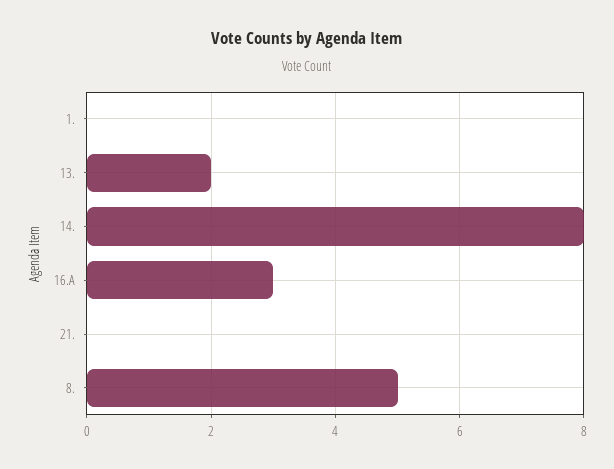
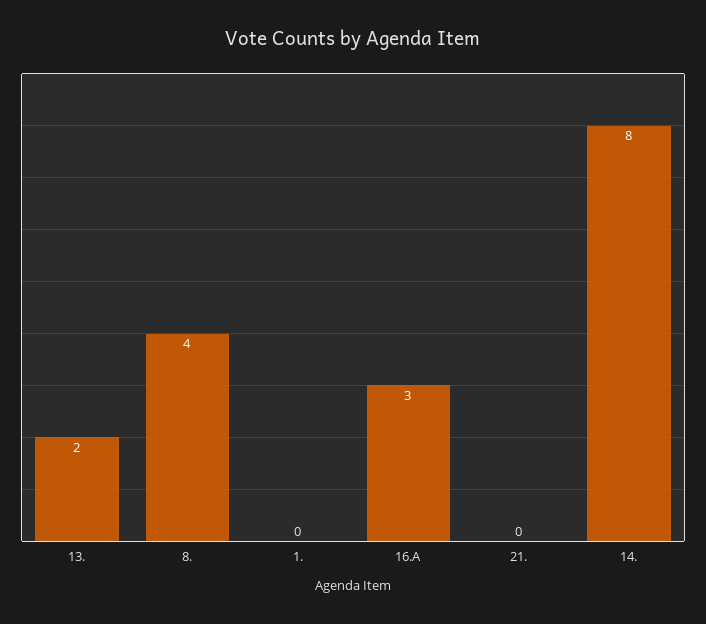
  {
    "1.": 0,
    "13.": 2,
    "14.": 8,
    "16.A": 3,
    "21.": 0,
-   "8.": 5
+   "8.": 4
  }

